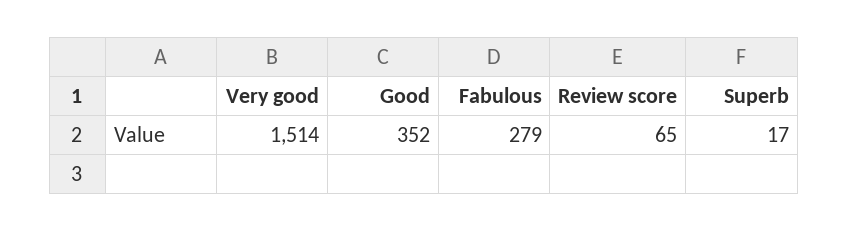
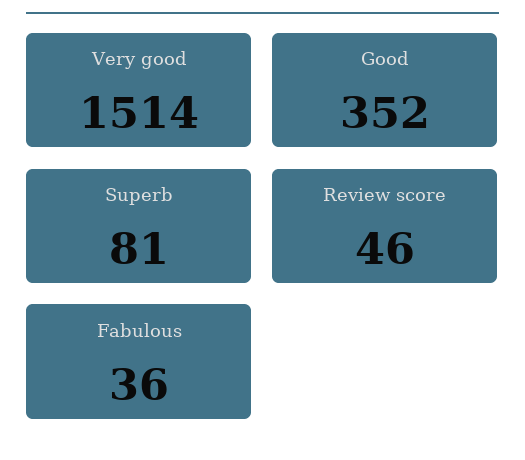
  {
    "Very good": 1514,
    "Good": 352,
-   "Fabulous": 279,
+   "Fabulous": 36,
-   "Review score": 65,
+   "Review score": 46,
-   "Superb": 17
+   "Superb": 81
  }

